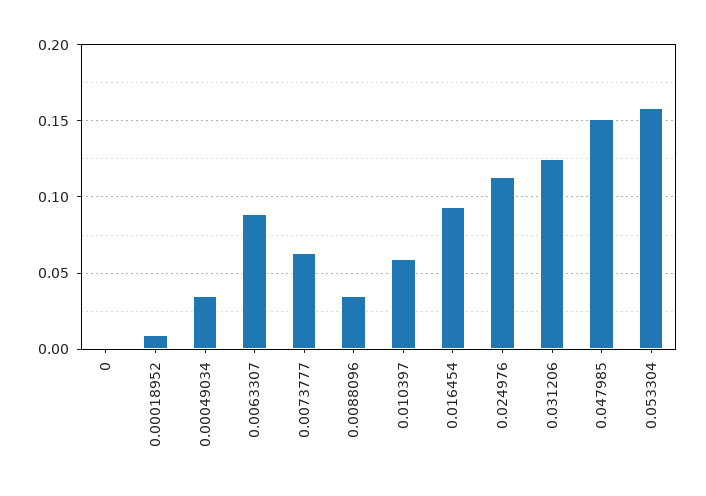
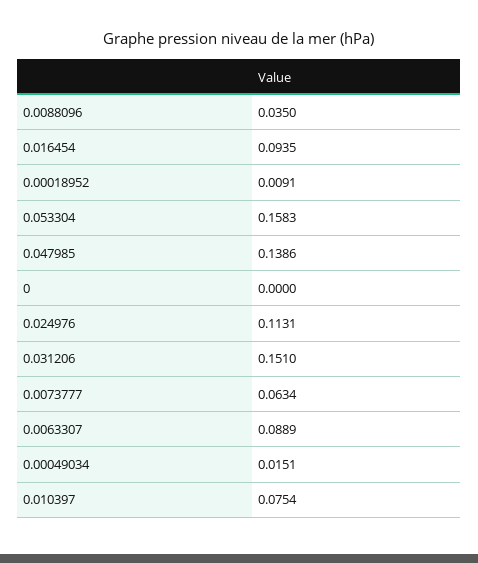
  {
    "0": 0,
    "0.00018952": 0.0091,
-   "0.00049034": 0.035,
+   "0.00049034": 0.0151,
    "0.0063307": 0.0889,
    "0.0073777": 0.0634,
    "0.0088096": 0.035,
-   "0.010397": 0.06,
+   "0.010397": 0.0754,
    "0.016454": 0.0935,
    "0.024976": 0.1131,
-   "0.031206": 0.125,
+   "0.031206": 0.151,
-   "0.047985": 0.15,
+   "0.047985": 0.1386,
    "0.053304": 0.1583
  }

